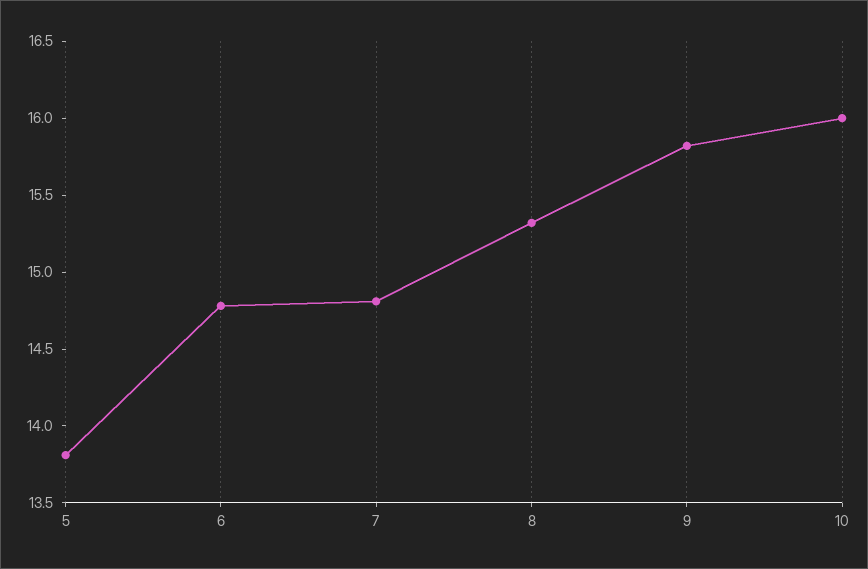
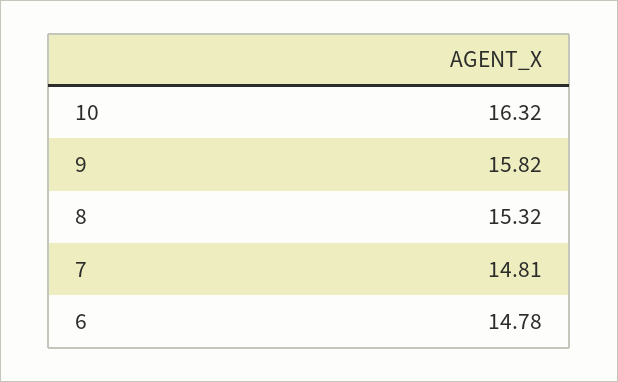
  {
-   "5": 13.8,
    "6": 14.78,
    "7": 14.81,
    "8": 15.32,
    "9": 15.82,
-   "10": 16
+   "10": 16.32
  }

